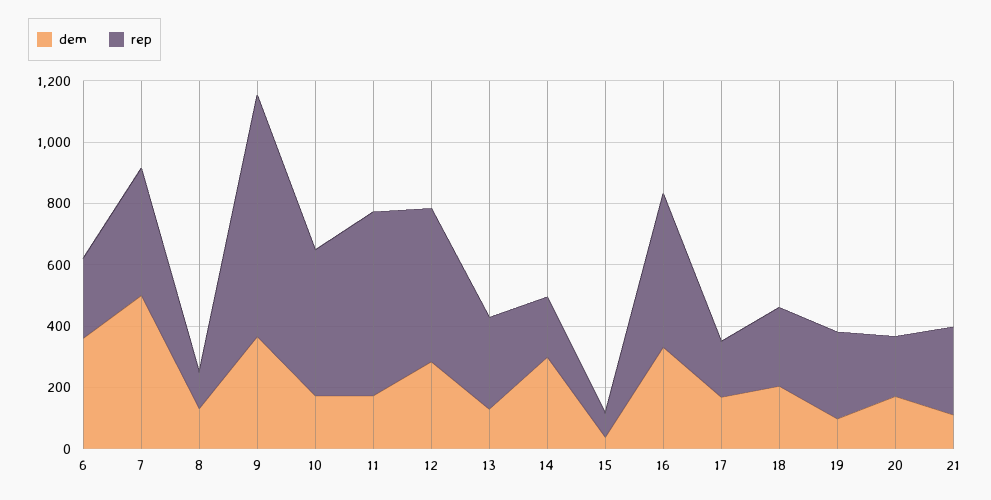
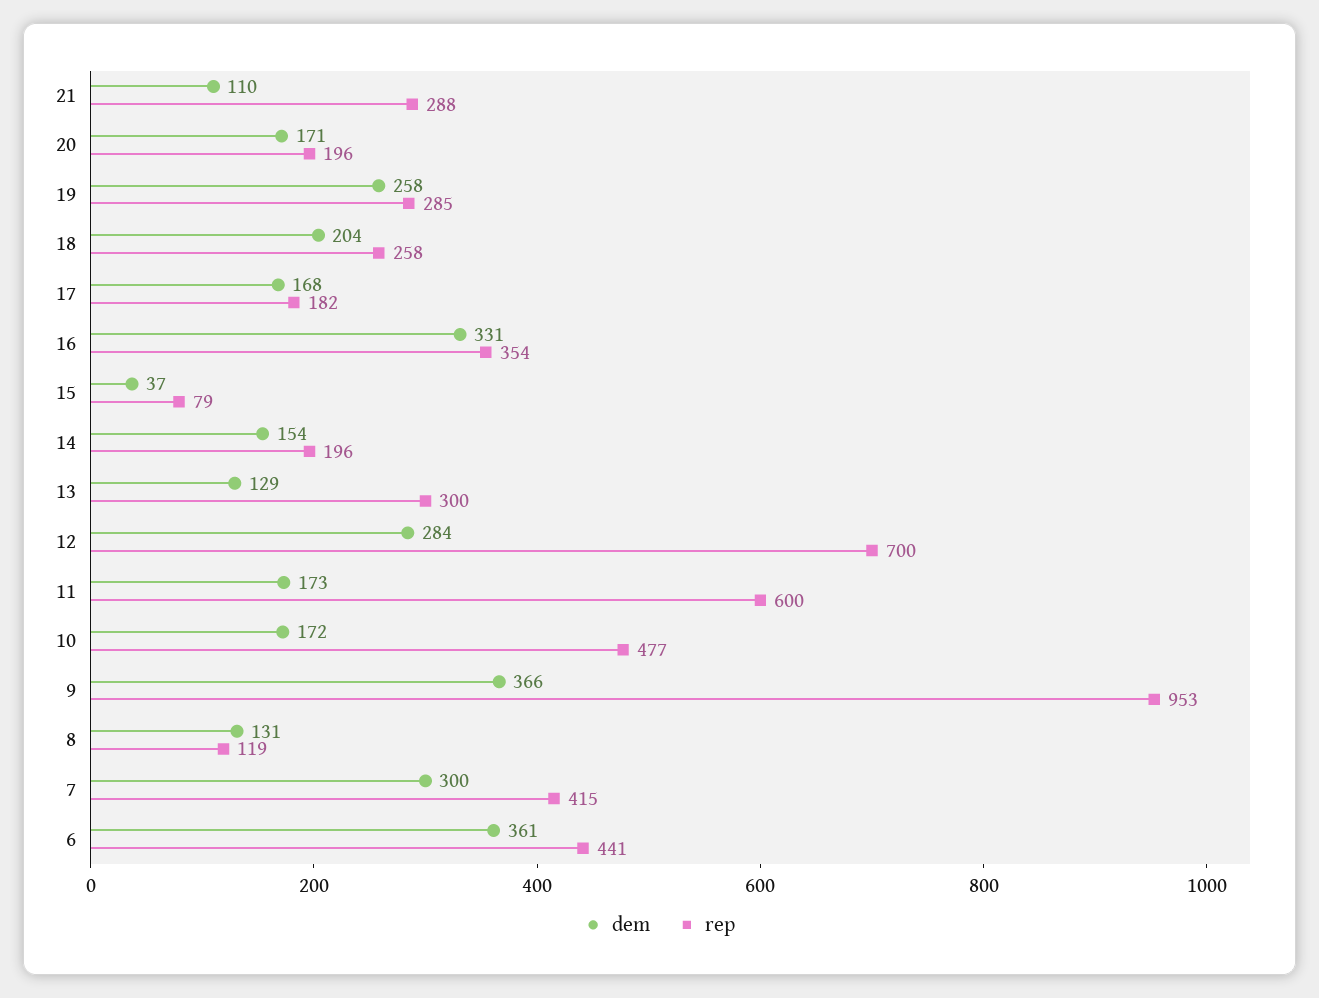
  {
    "dem": {
      "6": 361,
-     "7": 500,
+     "7": 300,
      "8": 131,
      "9": 366,
      "10": 172,
      "11": 173,
      "12": 284,
      "13": 129,
-     "14": 300,
+     "14": 154,
      "15": 37,
      "16": 331,
      "17": 168,
      "18": 204,
-     "19": 100,
+     "19": 258,
      "20": 171,
      "21": 110
    },
    "rep": {
-     "6": 250,
+     "6": 441,
      "7": 415,
      "8": 119,
-     "9": 800,
+     "9": 953,
      "10": 477,
      "11": 600,
-     "12": 500,
+     "12": 700,
      "13": 300,
      "14": 196,
      "15": 79,
-     "16": 500,
+     "16": 354,
      "17": 182,
      "18": 258,
      "19": 285,
      "20": 196,
      "21": 288
    }
  }

